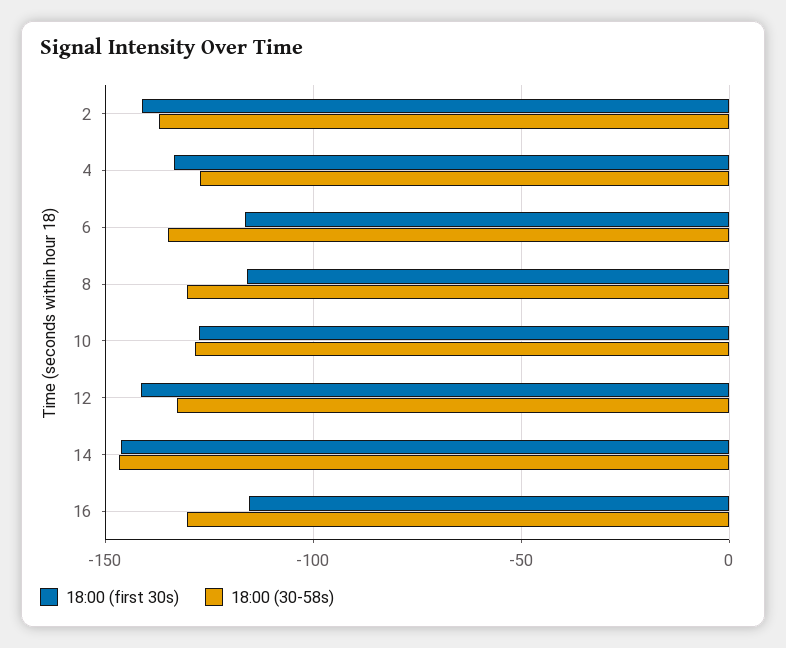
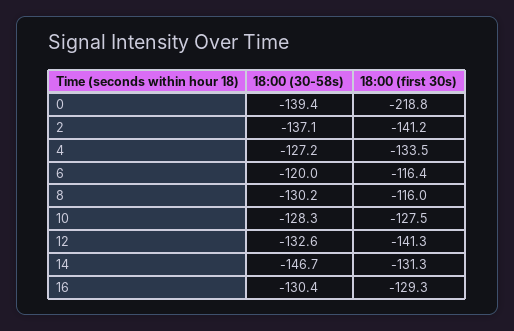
  {
    "18:00 (first 30s)": {
      "2": -141.2,
      "4": -133.5,
      "6": -116.4,
      "8": -116,
      "10": -127.5,
      "12": -141.3,
-     "14": -145,
+     "14": -131.3,
-     "16": -115
+     "16": -129.3,
+     "0": -218.8
    },
    "18:00 (30-58s)": {
      "2": -137.1,
      "4": -127.2,
-     "6": -135,
+     "6": -120,
      "8": -130.2,
      "10": -128.3,
      "12": -132.6,
      "14": -146.7,
-     "16": -130.4
+     "16": -130.4,
+     "0": -139.4
    }
  }

